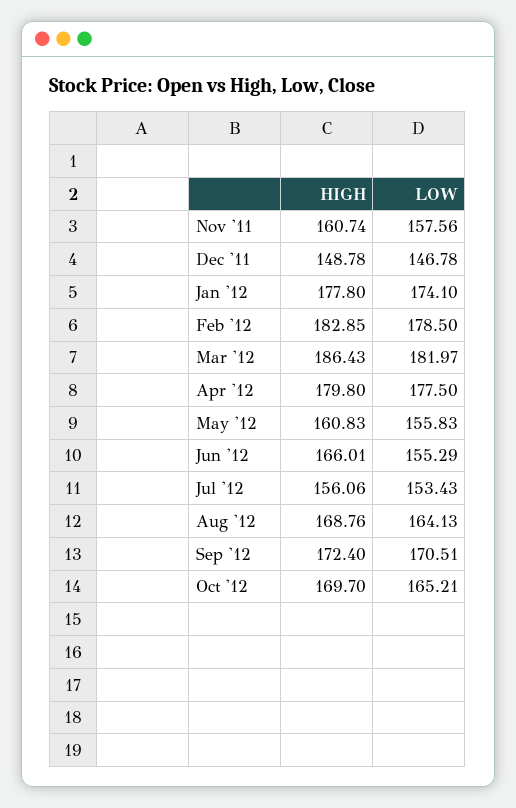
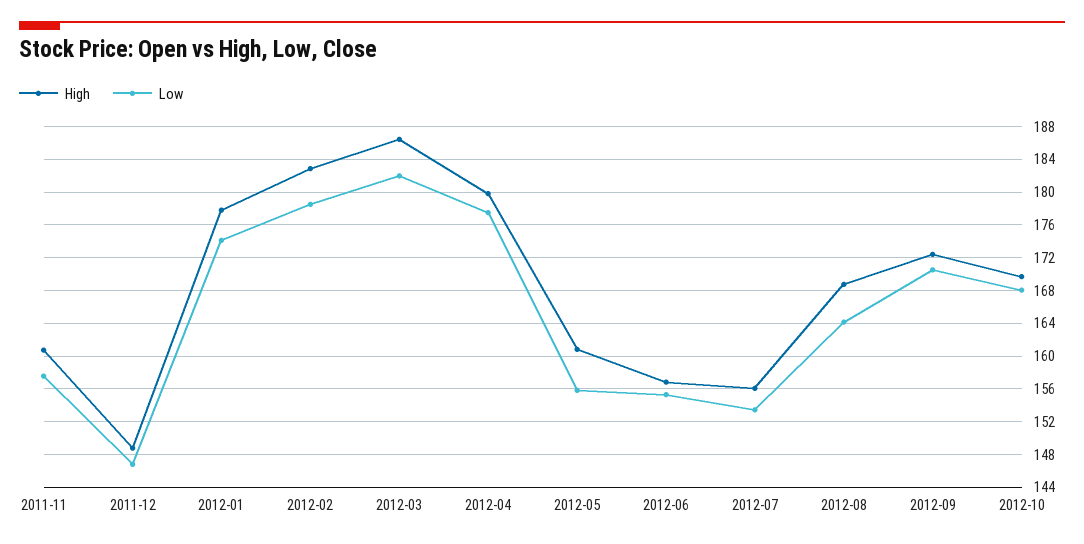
  {
    "HIGH": {
      "Nov '11": 160.74,
      "Dec '11": 148.78,
      "Jan '12": 177.8,
      "Feb '12": 182.85,
      "Mar '12": 186.43,
      "Apr '12": 179.8,
      "May '12": 160.83,
-     "Jun '12": 166.01,
+     "Jun '12": 157,
      "Jul '12": 156.06,
      "Aug '12": 168.76,
      "Sep '12": 172.4,
      "Oct '12": 169.7
    },
    "LOW": {
      "Nov '11": 157.56,
      "Dec '11": 146.78,
      "Jan '12": 174.1,
      "Feb '12": 178.5,
      "Mar '12": 181.97,
      "Apr '12": 177.5,
      "May '12": 155.83,
      "Jun '12": 155.29,
      "Jul '12": 153.43,
      "Aug '12": 164.13,
      "Sep '12": 170.51,
-     "Oct '12": 165.21
+     "Oct '12": 168
    }
  }

